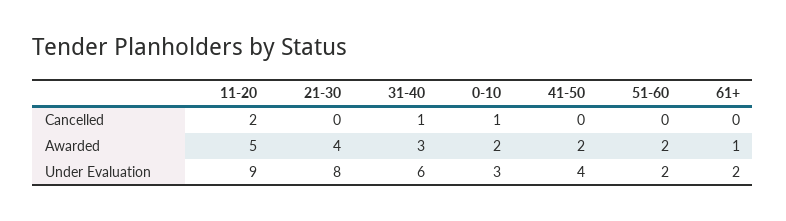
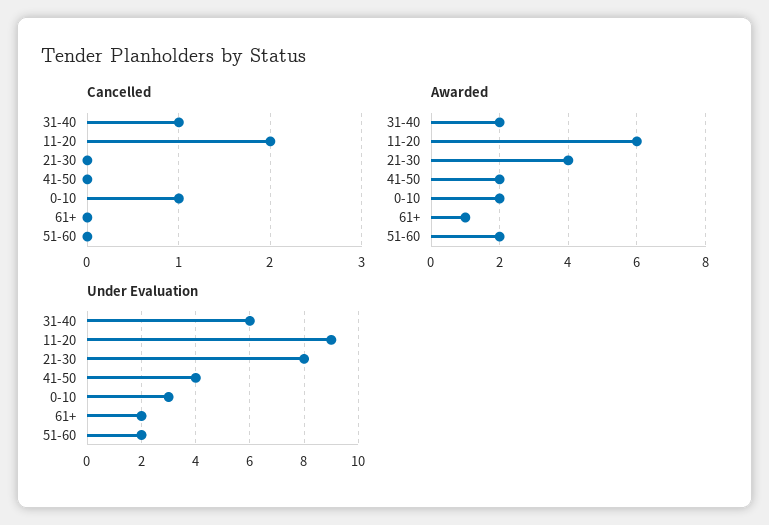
  {
    "Cancelled": {
      "11-20": 2,
      "21-30": 0,
      "31-40": 1,
      "0-10": 1,
      "41-50": 0,
      "51-60": 0,
      "61+": 0
    },
    "Awarded": {
-     "11-20": 5,
+     "11-20": 6,
      "21-30": 4,
-     "31-40": 3,
+     "31-40": 2,
      "0-10": 2,
      "41-50": 2,
      "51-60": 2,
      "61+": 1
    },
    "Under Evaluation": {
      "11-20": 9,
      "21-30": 8,
      "31-40": 6,
      "0-10": 3,
      "41-50": 4,
      "51-60": 2,
      "61+": 2
    }
  }

